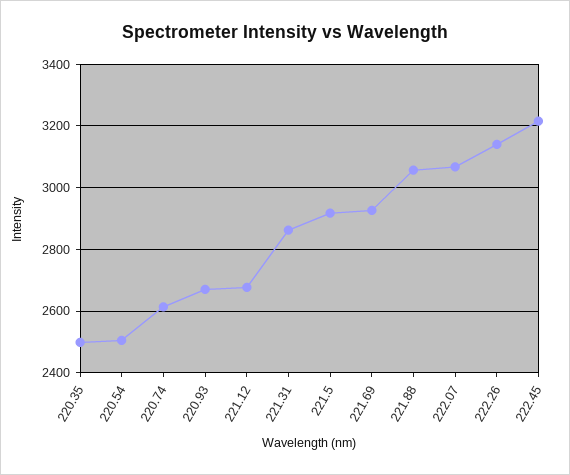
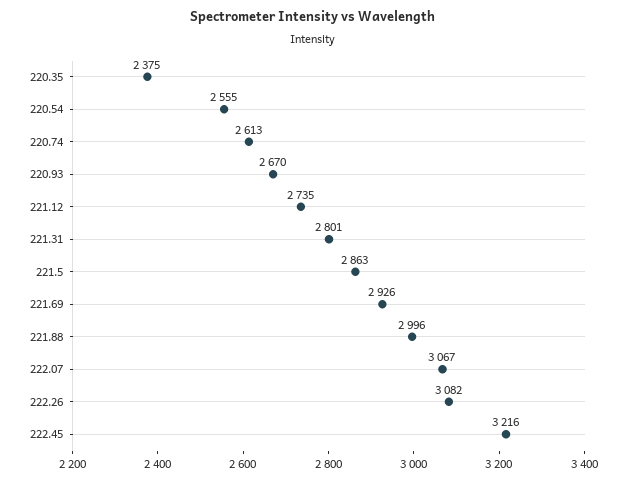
  {
-   "220.35": 2500,
+   "220.35": 2375,
-   "220.54": 2500,
+   "220.54": 2555,
    "220.74": 2613,
    "220.93": 2670,
-   "221.12": 2680,
+   "221.12": 2735,
-   "221.31": 2860,
+   "221.31": 2801,
-   "221.5": 2920,
+   "221.5": 2863,
    "221.69": 2926,
-   "221.88": 3060,
+   "221.88": 2996,
    "222.07": 3067,
-   "222.26": 3140,
+   "222.26": 3082,
    "222.45": 3216
  }

